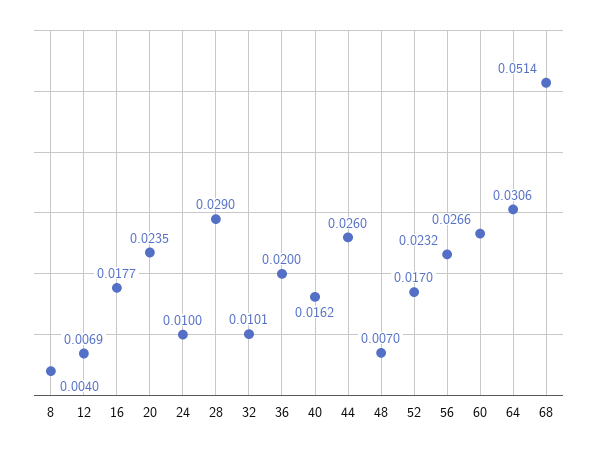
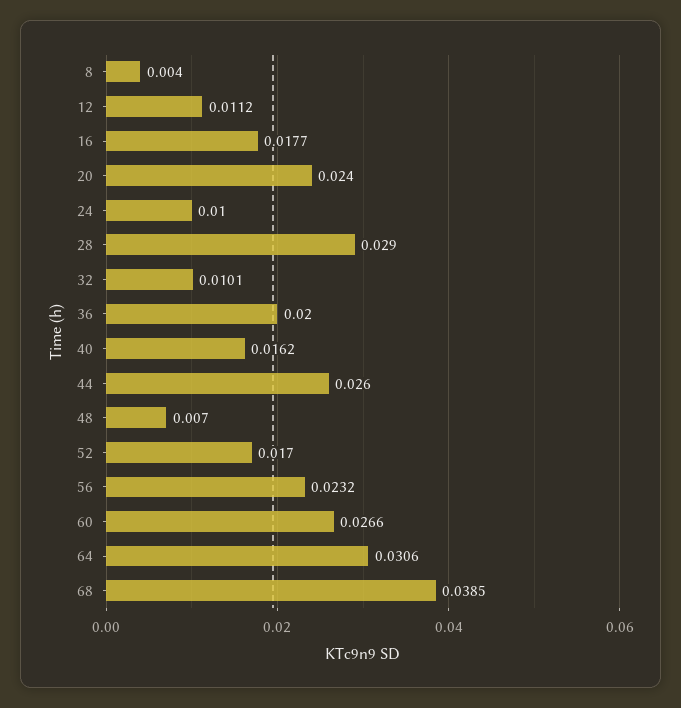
  {
    "8": 0.004,
-   "12": 0.0069,
+   "12": 0.0112,
    "16": 0.0177,
-   "20": 0.0235,
+   "20": 0.024,
    "24": 0.01,
    "28": 0.029,
    "32": 0.0101,
    "36": 0.02,
    "40": 0.0162,
    "44": 0.026,
    "48": 0.007,
    "52": 0.017,
    "56": 0.0232,
    "60": 0.0266,
    "64": 0.0306,
-   "68": 0.0514
+   "68": 0.0385
  }

